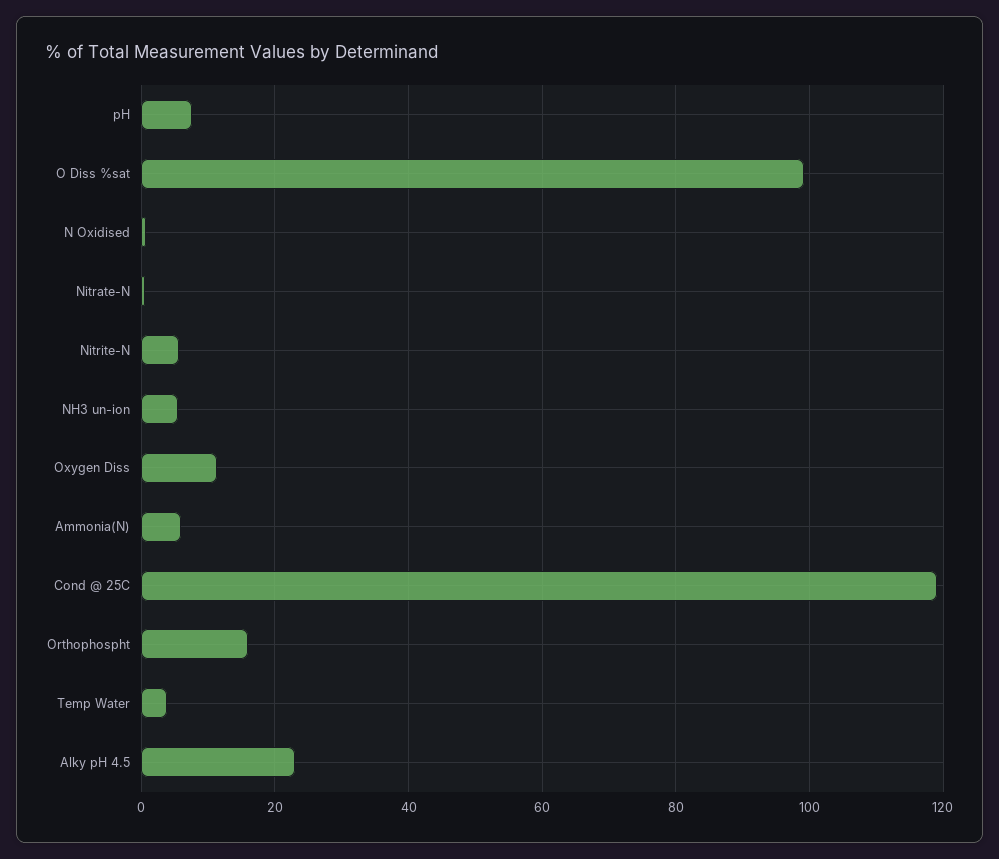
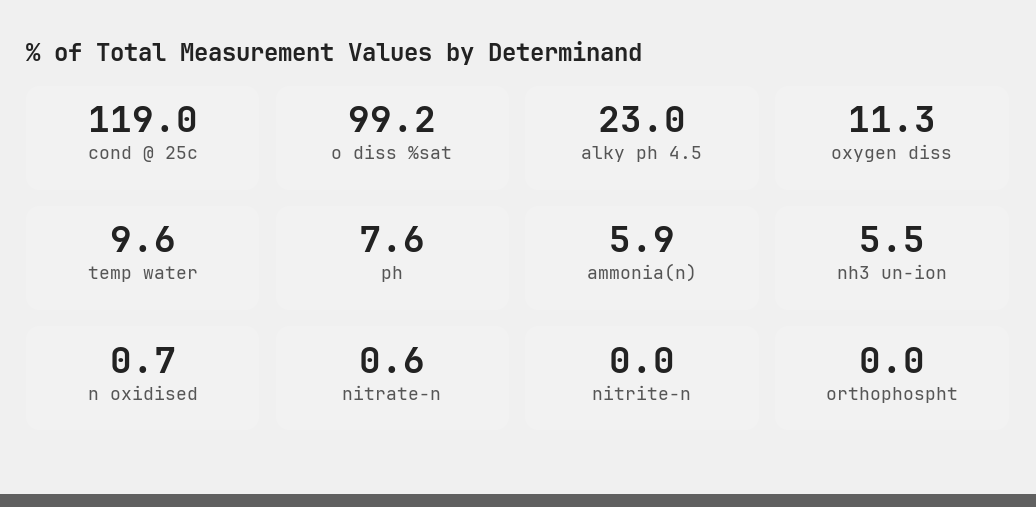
  {
    "pH": 7.6,
    "O Diss %sat": 99.2,
    "N Oxidised": 0.7,
    "Nitrate-N": 0.6,
-   "Nitrite-N": 6,
+   "Nitrite-N": 0,
    "NH3 un-ion": 5.5,
    "Oxygen Diss": 11.3,
    "Ammonia(N)": 5.9,
    "Cond @ 25C": 119,
-   "Orthophospht": 16,
+   "Orthophospht": 0,
-   "Temp Water": 4,
+   "Temp Water": 9.6,
    "Alky pH 4.5": 23
  }

